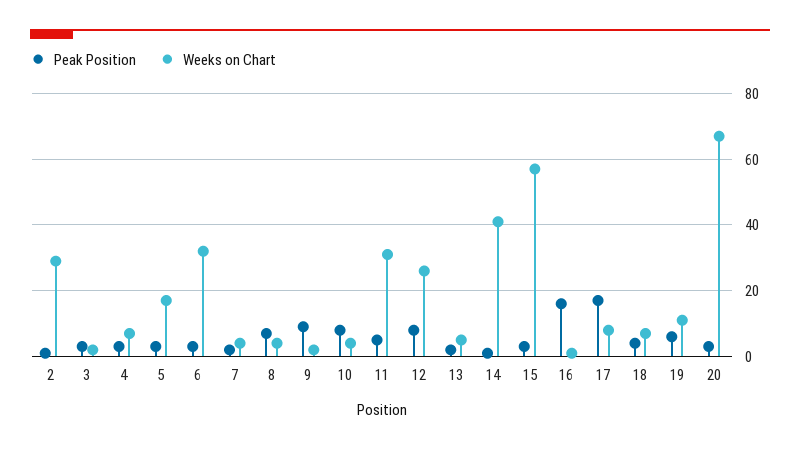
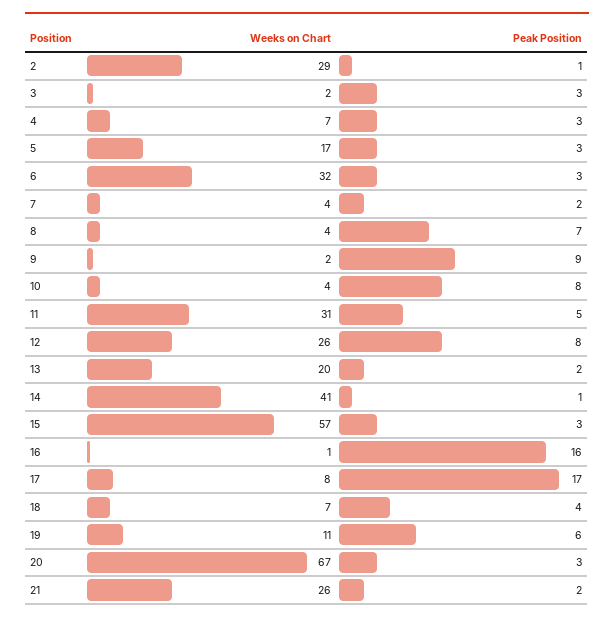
  {
    "Peak Position": {
      "2": 1,
      "3": 3,
      "4": 3,
      "5": 3,
      "6": 3,
      "7": 2,
      "8": 7,
      "9": 9,
      "10": 8,
      "11": 5,
      "12": 8,
      "13": 2,
      "14": 1,
      "15": 3,
      "16": 16,
      "17": 17,
      "18": 4,
      "19": 6,
-     "20": 3
+     "20": 3,
+     "21": 2
    },
    "Weeks on Chart": {
      "2": 29,
      "3": 2,
      "4": 7,
      "5": 17,
      "6": 32,
      "7": 4,
      "8": 4,
      "9": 2,
      "10": 4,
      "11": 31,
      "12": 26,
-     "13": 5,
+     "13": 20,
      "14": 41,
      "15": 57,
      "16": 1,
      "17": 8,
      "18": 7,
      "19": 11,
-     "20": 67
+     "20": 67,
+     "21": 26
    }
  }

